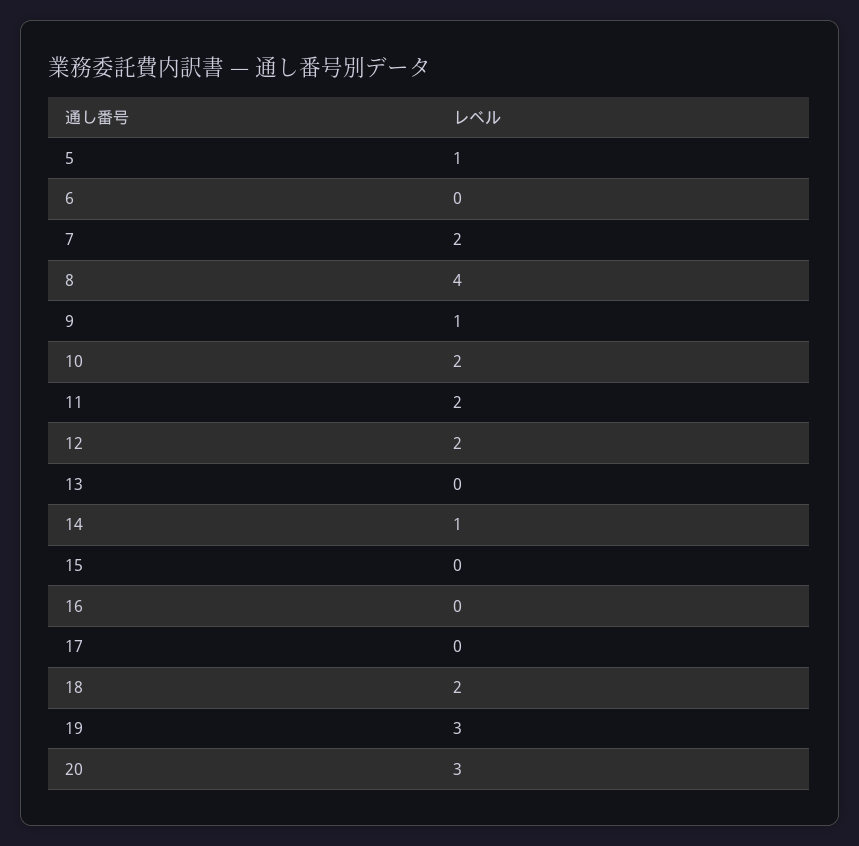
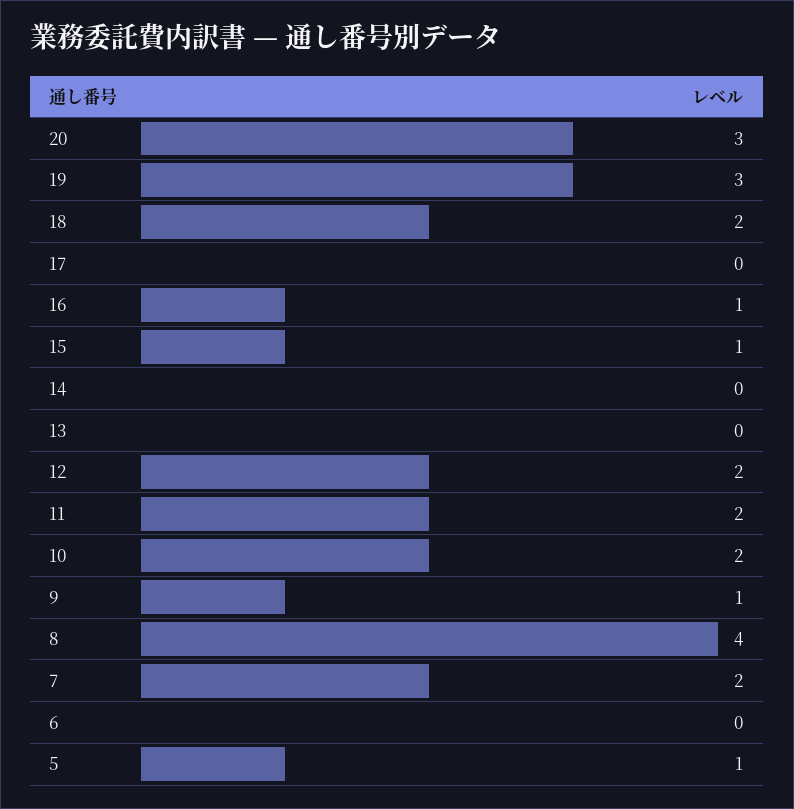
  {
    "5": 1,
    "6": 0,
    "7": 2,
    "8": 4,
    "9": 1,
    "10": 2,
    "11": 2,
    "12": 2,
    "13": 0,
-   "14": 1,
+   "14": 0,
-   "15": 0,
+   "15": 1,
-   "16": 0,
+   "16": 1,
    "17": 0,
    "18": 2,
    "19": 3,
    "20": 3
  }

